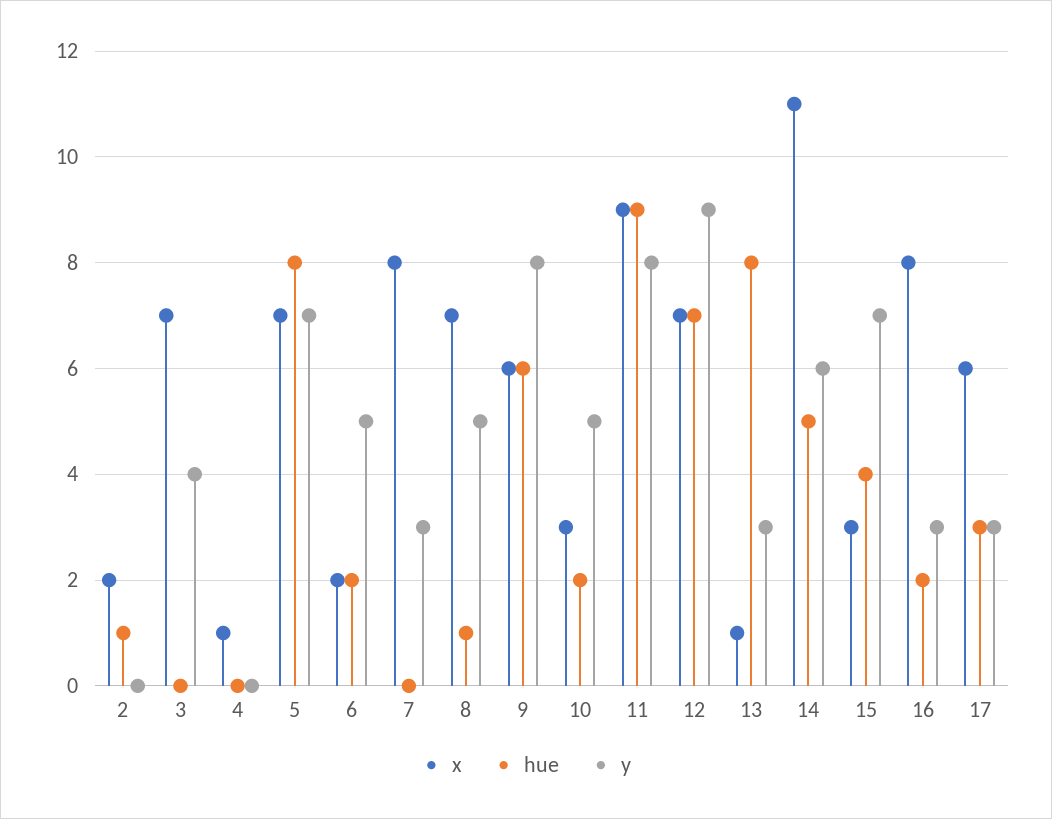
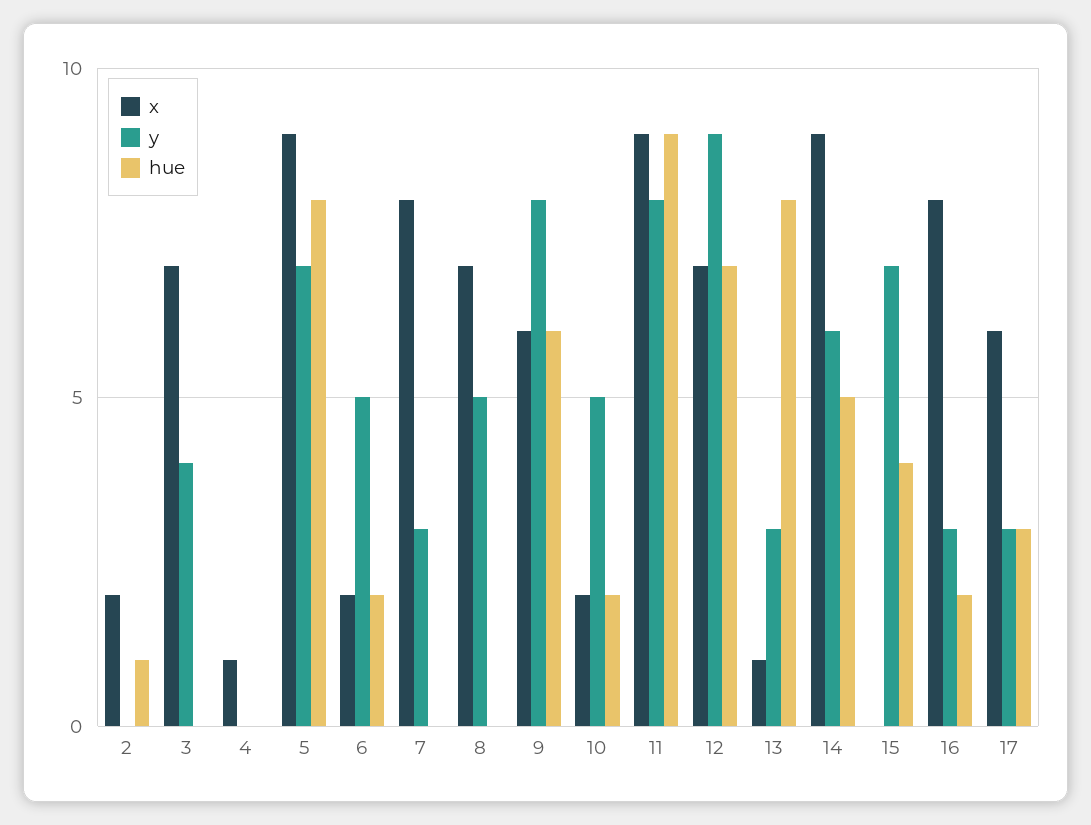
  {
    "x": {
      "2": 2,
      "3": 7,
      "4": 1,
-     "5": 7,
+     "5": 9,
      "6": 2,
      "7": 8,
      "8": 7,
      "9": 6,
-     "10": 3,
+     "10": 2,
      "11": 9,
      "12": 7,
      "13": 1,
-     "14": 11,
+     "14": 9,
-     "15": 3,
+     "15": 0,
      "16": 8,
      "17": 6
    },
    "hue": {
      "2": 1,
      "3": 0,
      "4": 0,
      "5": 8,
      "6": 2,
      "7": 0,
-     "8": 1,
+     "8": 0,
      "9": 6,
      "10": 2,
      "11": 9,
      "12": 7,
      "13": 8,
      "14": 5,
      "15": 4,
      "16": 2,
      "17": 3
    },
    "y": {
      "2": 0,
      "3": 4,
      "4": 0,
      "5": 7,
      "6": 5,
      "7": 3,
      "8": 5,
      "9": 8,
      "10": 5,
      "11": 8,
      "12": 9,
      "13": 3,
      "14": 6,
      "15": 7,
      "16": 3,
      "17": 3
    }
  }

